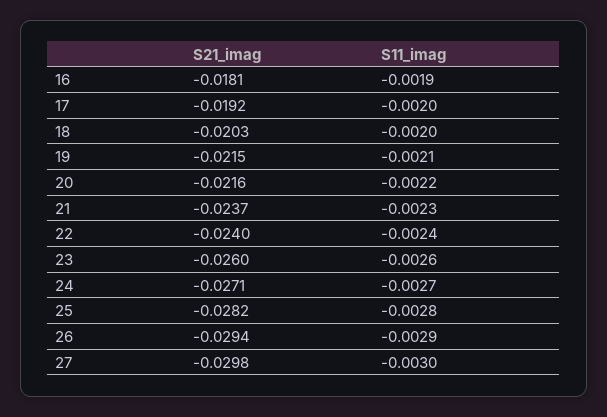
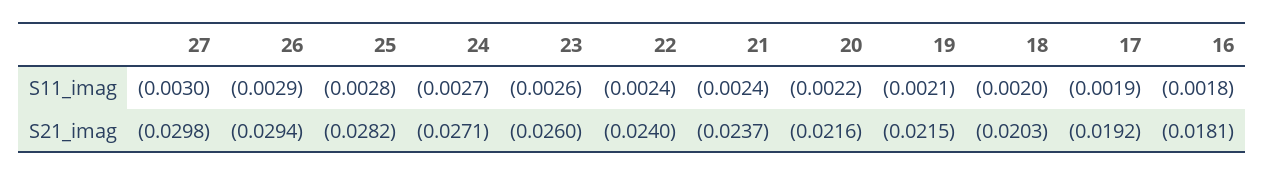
  {
    "S21_imag": {
      "16": -0.0181,
      "17": -0.0192,
      "18": -0.0203,
      "19": -0.0215,
      "20": -0.0216,
      "21": -0.0237,
      "22": -0.024,
      "23": -0.026,
      "24": -0.0271,
      "25": -0.0282,
      "26": -0.0294,
      "27": -0.0298
    },
    "S11_imag": {
-     "16": -0.0019,
+     "16": -0.0018,
-     "17": -0.002,
+     "17": -0.0019,
      "18": -0.002,
      "19": -0.0021,
      "20": -0.0022,
-     "21": -0.0023,
+     "21": -0.0024,
      "22": -0.0024,
      "23": -0.0026,
      "24": -0.0027,
      "25": -0.0028,
      "26": -0.0029,
      "27": -0.003
    }
  }

